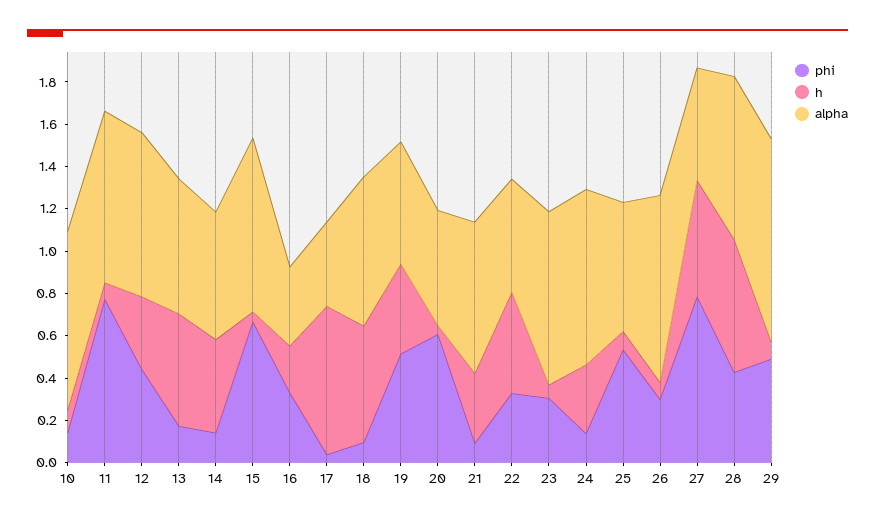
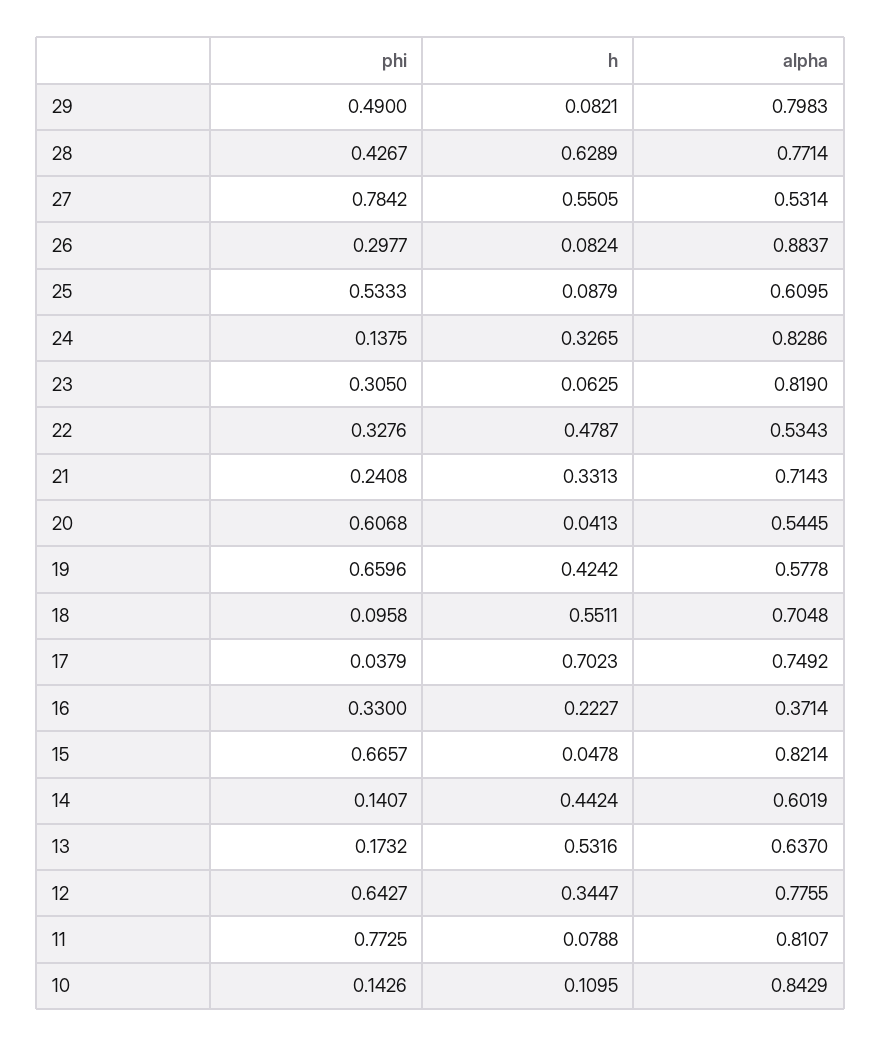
  {
    "phi": {
      "10": 0.1426,
      "11": 0.7725,
-     "12": 0.45,
+     "12": 0.6427,
      "13": 0.1732,
      "14": 0.1407,
      "15": 0.6657,
      "16": 0.33,
      "17": 0.0379,
      "18": 0.0958,
-     "19": 0.5,
+     "19": 0.6596,
      "20": 0.6068,
-     "21": 0.1,
+     "21": 0.2408,
      "22": 0.3276,
      "23": 0.305,
      "24": 0.1375,
      "25": 0.5333,
      "26": 0.2977,
      "27": 0.7842,
      "28": 0.4267,
      "29": 0.49
    },
    "h": {
      "10": 0.1095,
      "11": 0.0788,
      "12": 0.3447,
      "13": 0.5316,
      "14": 0.4424,
      "15": 0.0478,
      "16": 0.2227,
      "17": 0.7023,
      "18": 0.5511,
      "19": 0.4242,
      "20": 0.0413,
      "21": 0.3313,
      "22": 0.4787,
      "23": 0.0625,
      "24": 0.3265,
      "25": 0.0879,
      "26": 0.0824,
      "27": 0.5505,
      "28": 0.6289,
      "29": 0.0821
    },
    "alpha": {
      "10": 0.8429,
      "11": 0.8107,
      "12": 0.7755,
      "13": 0.637,
      "14": 0.6019,
      "15": 0.8214,
      "16": 0.3714,
-     "17": 0.4,
+     "17": 0.7492,
      "18": 0.7048,
      "19": 0.5778,
      "20": 0.5445,
      "21": 0.7143,
      "22": 0.5343,
      "23": 0.819,
      "24": 0.8286,
      "25": 0.6095,
      "26": 0.8837,
      "27": 0.5314,
      "28": 0.7714,
-     "29": 0.95
+     "29": 0.7983
    }
  }

